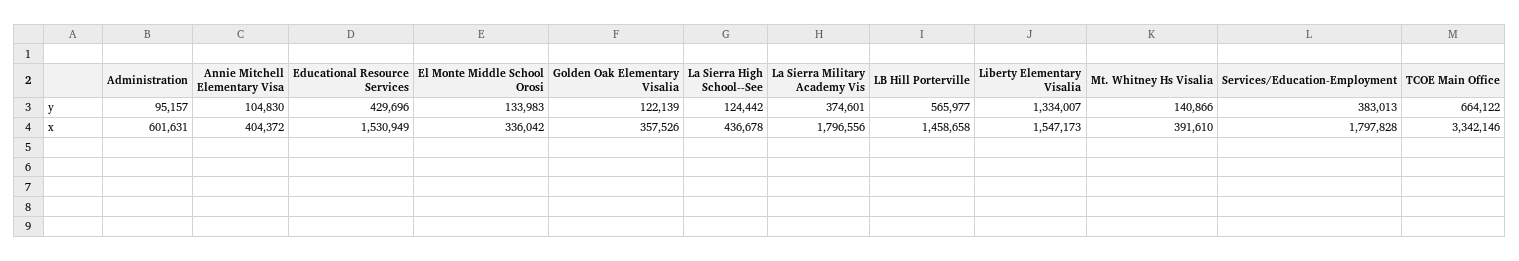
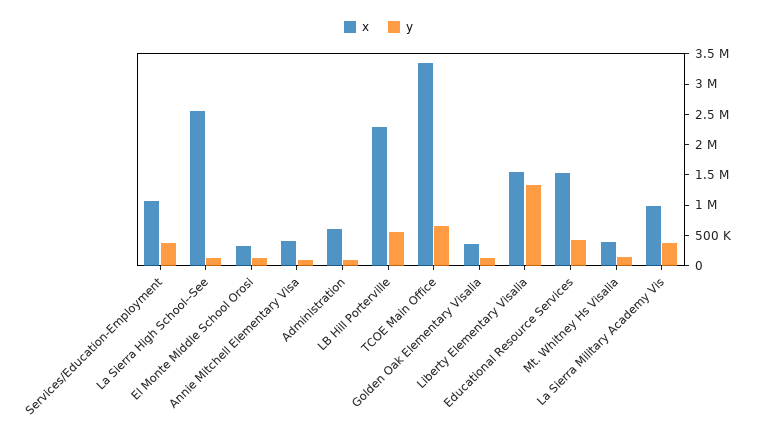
  {
    "y": {
      "Administration": 95157,
      "Annie Mitchell Elementary Visa": 104830,
      "Educational Resource Services": 429696,
      "El Monte Middle School Orosi": 133983,
      "Golden Oak Elementary Visalia": 122139,
      "La Sierra High School--See": 124442,
      "La Sierra Military Academy Vis": 374601,
      "LB Hill Porterville": 565977,
      "Liberty Elementary Visalia": 1334007,
      "Mt. Whitney Hs Visalia": 140866,
      "Services/Education-Employment": 383013,
      "TCOE Main Office": 664122
    },
    "x": {
      "Administration": 601631,
      "Annie Mitchell Elementary Visa": 404372,
      "Educational Resource Services": 1530949,
      "El Monte Middle School Orosi": 336042,
      "Golden Oak Elementary Visalia": 357526,
-     "La Sierra High School--See": 436678,
+     "La Sierra High School--See": 2500000,
-     "La Sierra Military Academy Vis": 1796556,
+     "La Sierra Military Academy Vis": 1000000,
-     "LB Hill Porterville": 1458658,
+     "LB Hill Porterville": 2250000,
      "Liberty Elementary Visalia": 1547173,
      "Mt. Whitney Hs Visalia": 391610,
-     "Services/Education-Employment": 1797828,
+     "Services/Education-Employment": 1000000,
      "TCOE Main Office": 3342146
    }
  }

